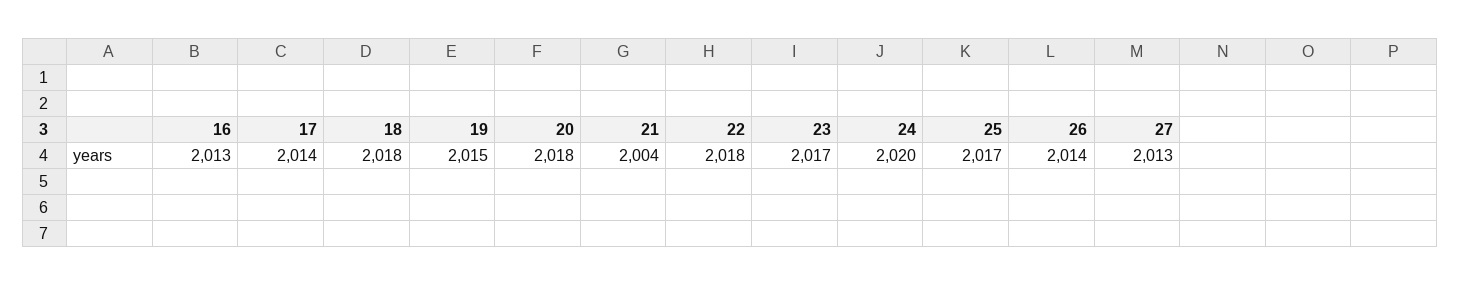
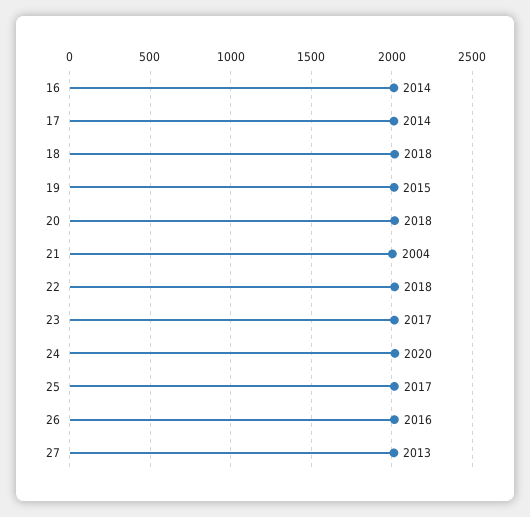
  {
-   "16": 2013,
+   "16": 2014,
    "17": 2014,
    "18": 2018,
    "19": 2015,
    "20": 2018,
    "21": 2004,
    "22": 2018,
    "23": 2017,
    "24": 2020,
    "25": 2017,
-   "26": 2014,
+   "26": 2016,
    "27": 2013
  }

